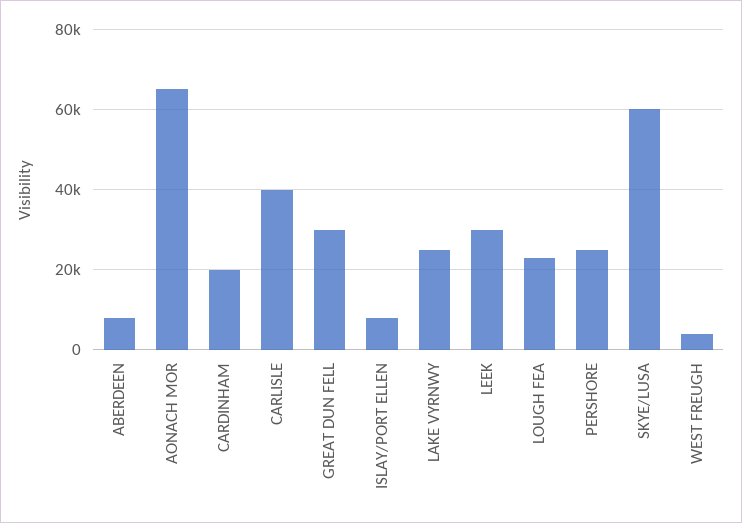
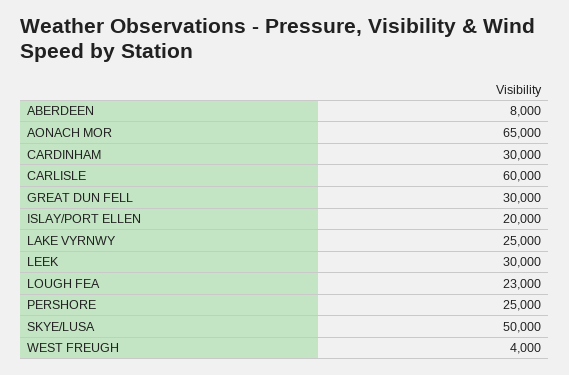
  {
    "ABERDEEN": 8000,
    "AONACH MOR": 65000,
-   "CARDINHAM": 20000,
+   "CARDINHAM": 30000,
-   "CARLISLE": 40000,
+   "CARLISLE": 60000,
    "GREAT DUN FELL": 30000,
-   "ISLAY/PORT ELLEN": 8000,
+   "ISLAY/PORT ELLEN": 20000,
    "LAKE VYRNWY": 25000,
    "LEEK": 30000,
    "LOUGH FEA": 23000,
    "PERSHORE": 25000,
-   "SKYE/LUSA": 60000,
+   "SKYE/LUSA": 50000,
    "WEST FREUGH": 4000
  }

